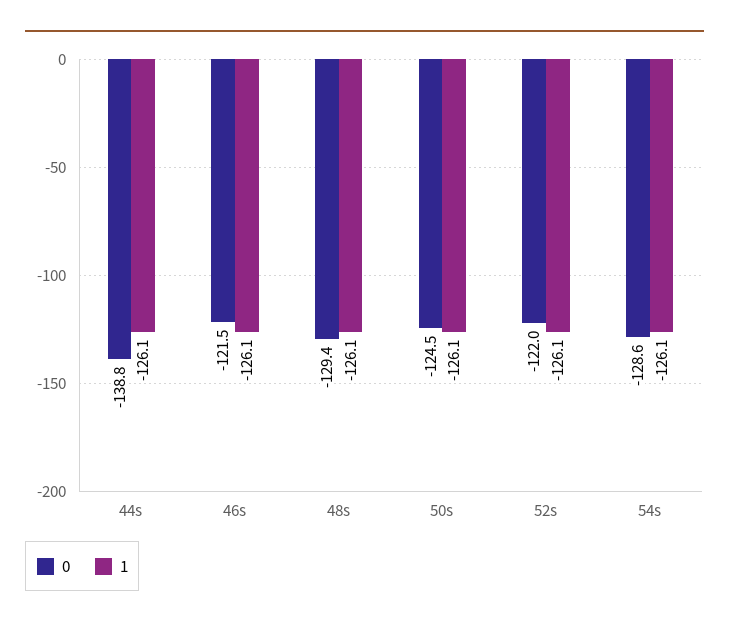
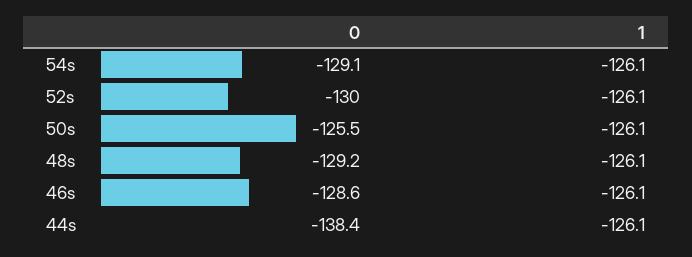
  {
    "0": {
-     "44s": -138.8,
+     "44s": -138.4,
-     "46s": -121.5,
+     "46s": -128.6,
-     "48s": -129.4,
+     "48s": -129.2,
-     "50s": -124.5,
+     "50s": -125.5,
-     "52s": -122,
+     "52s": -130,
-     "54s": -128.6
+     "54s": -129.1
    },
    "1": {
      "44s": -126.1,
      "46s": -126.1,
      "48s": -126.1,
      "50s": -126.1,
      "52s": -126.1,
      "54s": -126.1
    }
  }

